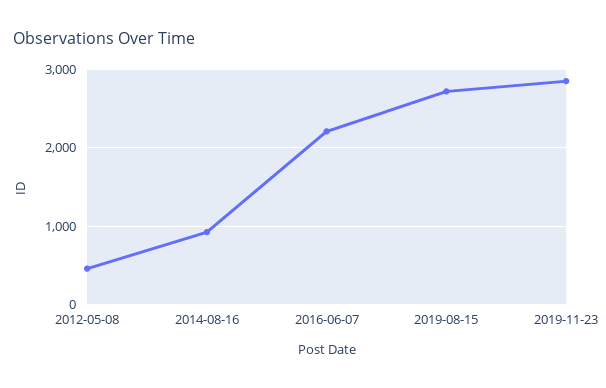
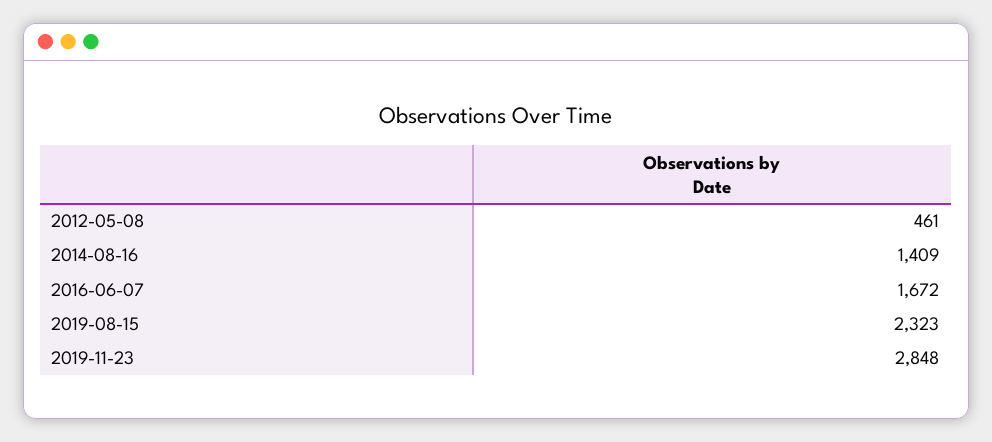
  {
    "2012-05-08": 461,
-   "2014-08-16": 900,
+   "2014-08-16": 1409,
-   "2016-06-07": 2200,
+   "2016-06-07": 1672,
-   "2019-08-15": 2700,
+   "2019-08-15": 2323,
    "2019-11-23": 2848
  }

